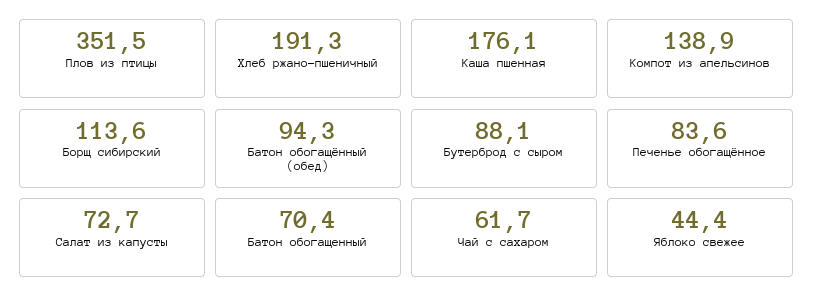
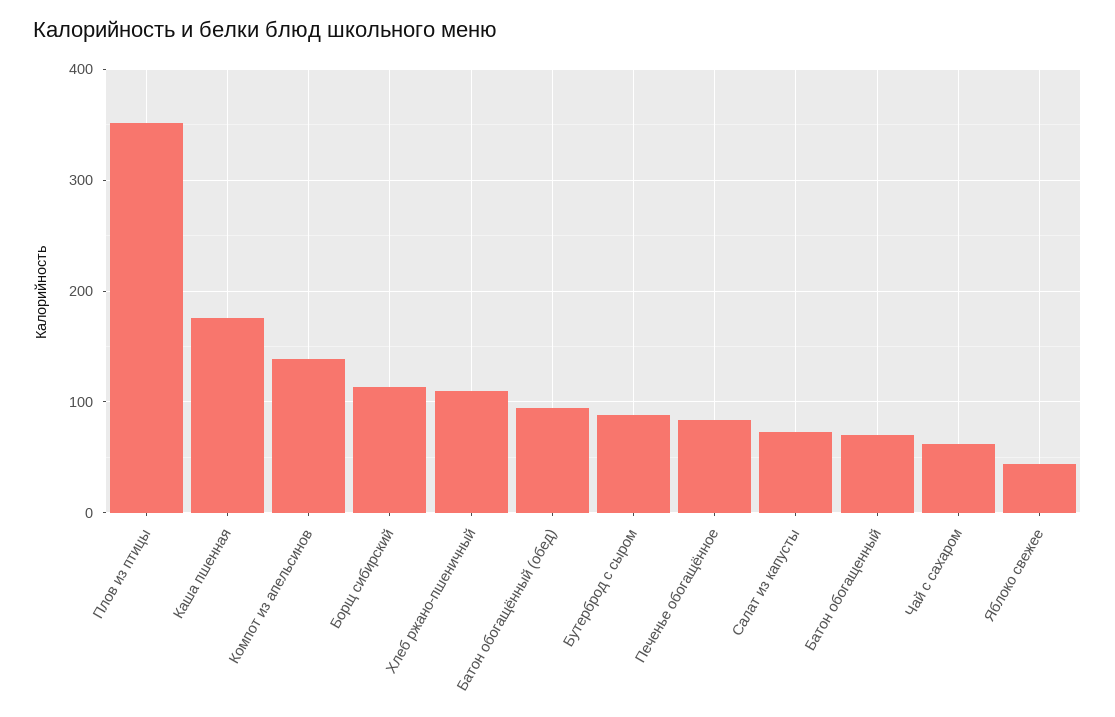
  {
    "Плов из птицы": 351.5,
-   "Хлеб ржано-пшеничный": 191.3,
+   "Хлеб ржано-пшеничный": 110,
    "Каша пшенная": 176.1,
    "Компот из апельсинов": 138.9,
    "Борщ сибирский": 113.6,
    "Батон обогащённый (обед)": 94.3,
    "Бутерброд с сыром": 88.1,
    "Печенье обогащённое": 83.6,
    "Салат из капусты": 72.7,
    "Батон обогащенный": 70.4,
    "Чай с сахаром": 61.7,
    "Яблоко свежее": 44.4
  }

